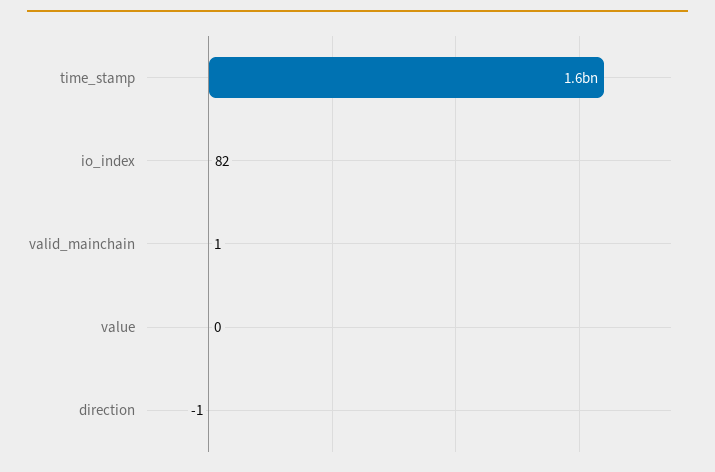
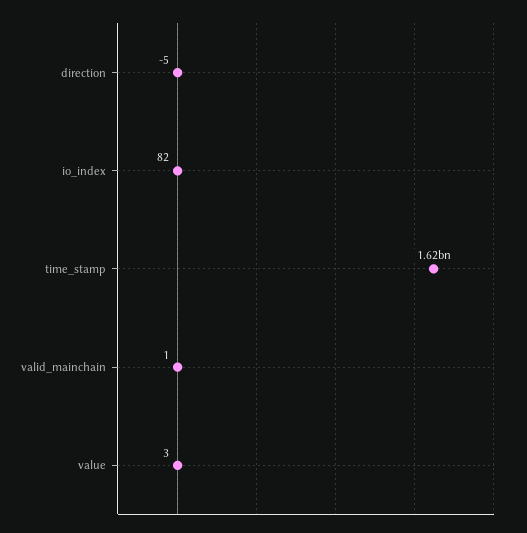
  {
    "time_stamp": 1620000000,
    "io_index": 82,
    "valid_mainchain": 1,
-   "value": 0,
+   "value": 3,
-   "direction": -1
+   "direction": -5
  }

